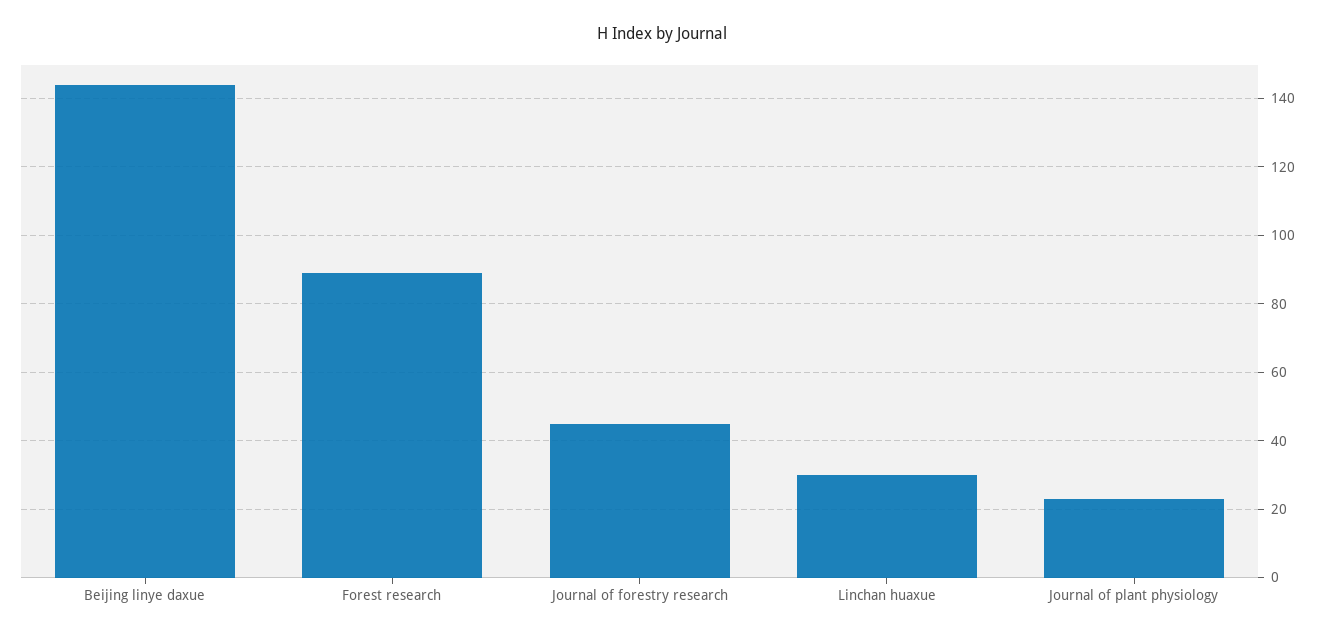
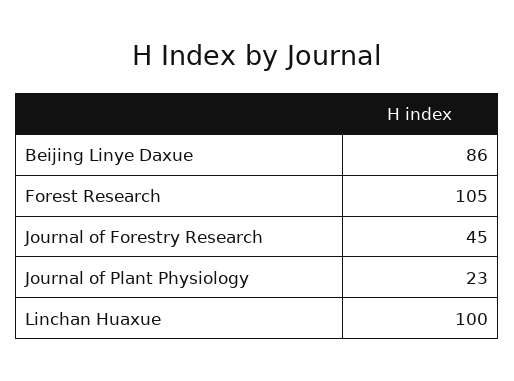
  {
-   "Beijing linye daxue": 145,
+   "Beijing linye daxue": 86,
-   "Forest research": 90,
+   "Forest research": 105,
    "Journal of forestry research": 45,
-   "Linchan huaxue": 30,
+   "Linchan huaxue": 100,
    "Journal of plant physiology": 23
  }

